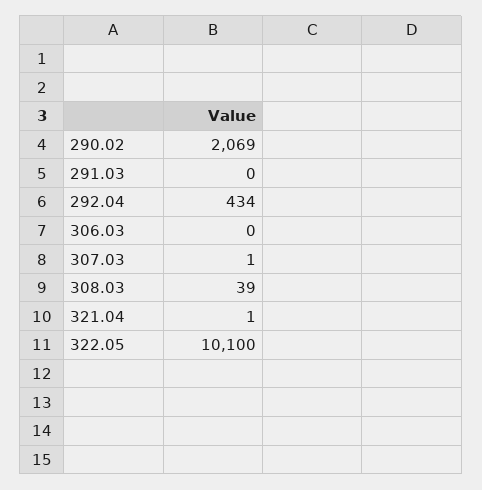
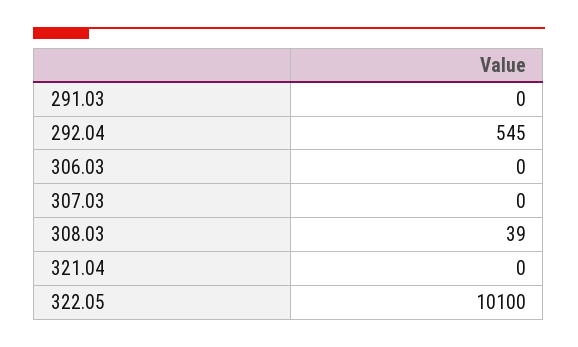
  {
-   "290.02": 2069,
    "291.03": 0,
-   "292.04": 434,
+   "292.04": 545,
    "306.03": 0,
-   "307.03": 1,
+   "307.03": 0,
    "308.03": 39,
-   "321.04": 1,
+   "321.04": 0,
    "322.05": 10100
  }

